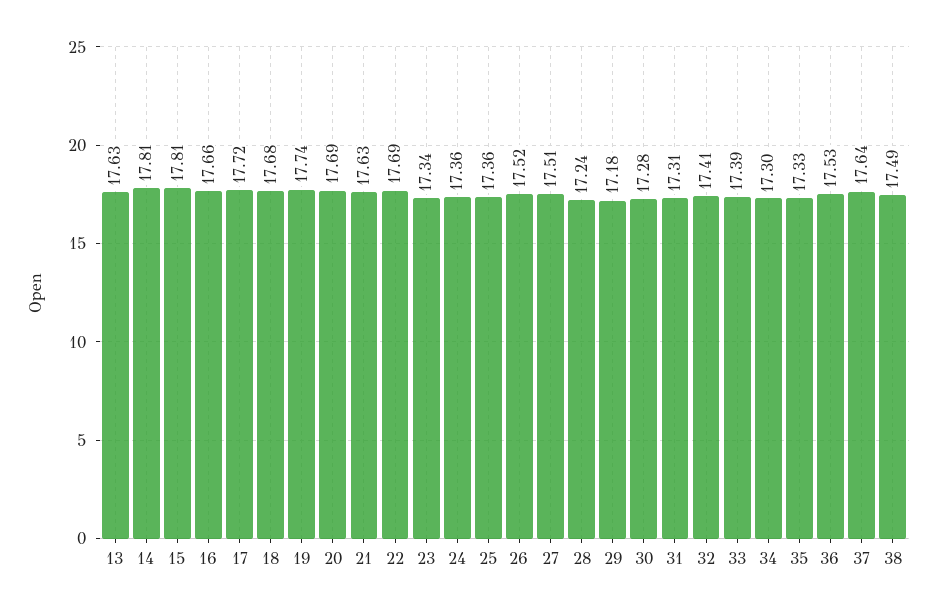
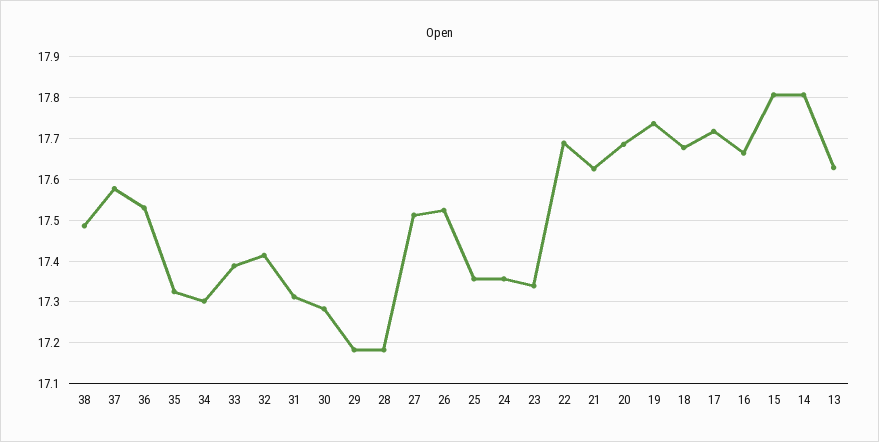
  {
    "13": 17.63,
    "14": 17.81,
    "15": 17.81,
    "16": 17.66,
    "17": 17.72,
    "18": 17.68,
    "19": 17.74,
    "20": 17.69,
    "21": 17.63,
    "22": 17.69,
    "23": 17.34,
    "24": 17.36,
    "25": 17.36,
    "26": 17.52,
    "27": 17.51,
-   "28": 17.24,
+   "28": 17.18,
    "29": 17.18,
    "30": 17.28,
    "31": 17.31,
    "32": 17.41,
    "33": 17.39,
    "34": 17.3,
    "35": 17.33,
    "36": 17.53,
-   "37": 17.64,
+   "37": 17.58,
    "38": 17.49
  }

